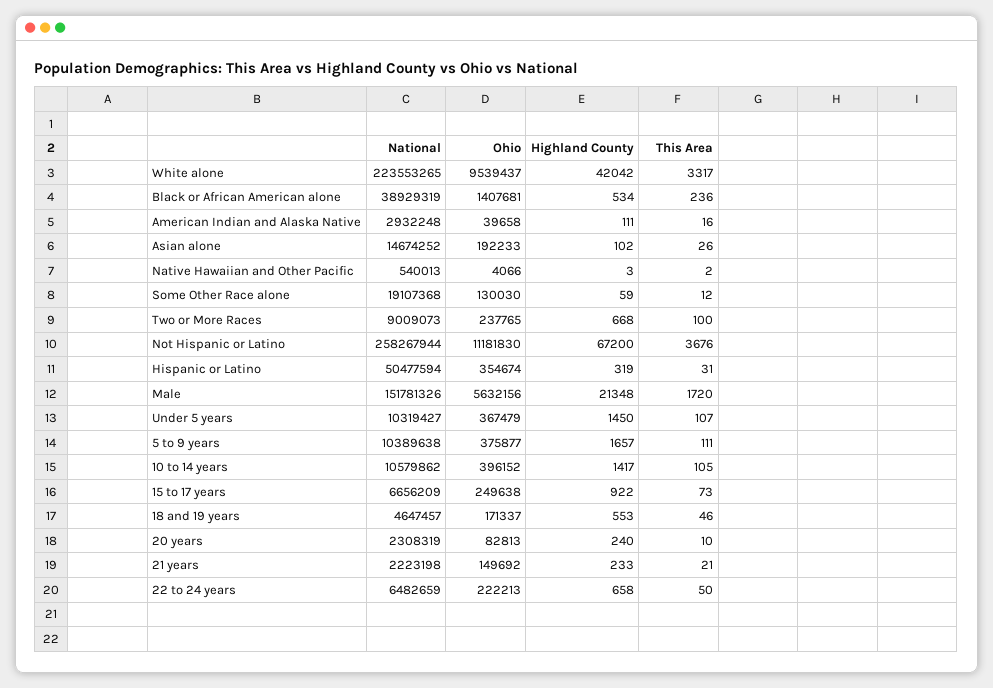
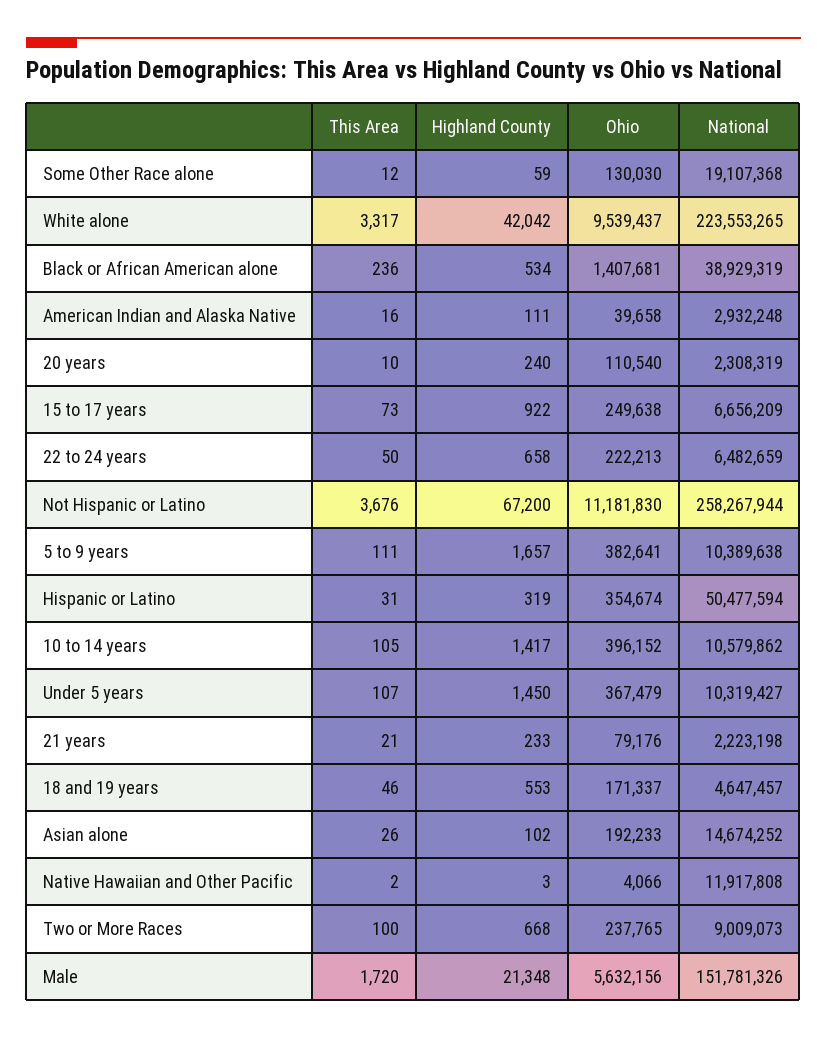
  {
    "National": {
      "White alone": 223553265,
      "Black or African American alone": 38929319,
      "American Indian and Alaska Native": 2932248,
      "Asian alone": 14674252,
-     "Native Hawaiian and Other Pacific": 540013,
+     "Native Hawaiian and Other Pacific": 11917808,
      "Some Other Race alone": 19107368,
      "Two or More Races": 9009073,
      "Not Hispanic or Latino": 258267944,
      "Hispanic or Latino": 50477594,
      "Male": 151781326,
      "Under 5 years": 10319427,
      "5 to 9 years": 10389638,
      "10 to 14 years": 10579862,
      "15 to 17 years": 6656209,
      "18 and 19 years": 4647457,
      "20 years": 2308319,
      "21 years": 2223198,
      "22 to 24 years": 6482659
    },
    "Ohio": {
      "White alone": 9539437,
      "Black or African American alone": 1407681,
      "American Indian and Alaska Native": 39658,
      "Asian alone": 192233,
      "Native Hawaiian and Other Pacific": 4066,
      "Some Other Race alone": 130030,
      "Two or More Races": 237765,
      "Not Hispanic or Latino": 11181830,
      "Hispanic or Latino": 354674,
      "Male": 5632156,
      "Under 5 years": 367479,
-     "5 to 9 years": 375877,
+     "5 to 9 years": 382641,
      "10 to 14 years": 396152,
      "15 to 17 years": 249638,
      "18 and 19 years": 171337,
-     "20 years": 82813,
+     "20 years": 110540,
-     "21 years": 149692,
+     "21 years": 79176,
      "22 to 24 years": 222213
    },
    "Highland County": {
      "White alone": 42042,
      "Black or African American alone": 534,
      "American Indian and Alaska Native": 111,
      "Asian alone": 102,
      "Native Hawaiian and Other Pacific": 3,
      "Some Other Race alone": 59,
      "Two or More Races": 668,
      "Not Hispanic or Latino": 67200,
      "Hispanic or Latino": 319,
      "Male": 21348,
      "Under 5 years": 1450,
      "5 to 9 years": 1657,
      "10 to 14 years": 1417,
      "15 to 17 years": 922,
      "18 and 19 years": 553,
      "20 years": 240,
      "21 years": 233,
      "22 to 24 years": 658
    },
    "This Area": {
      "White alone": 3317,
      "Black or African American alone": 236,
      "American Indian and Alaska Native": 16,
      "Asian alone": 26,
      "Native Hawaiian and Other Pacific": 2,
      "Some Other Race alone": 12,
      "Two or More Races": 100,
      "Not Hispanic or Latino": 3676,
      "Hispanic or Latino": 31,
      "Male": 1720,
      "Under 5 years": 107,
      "5 to 9 years": 111,
      "10 to 14 years": 105,
      "15 to 17 years": 73,
      "18 and 19 years": 46,
      "20 years": 10,
      "21 years": 21,
      "22 to 24 years": 50
    }
  }

